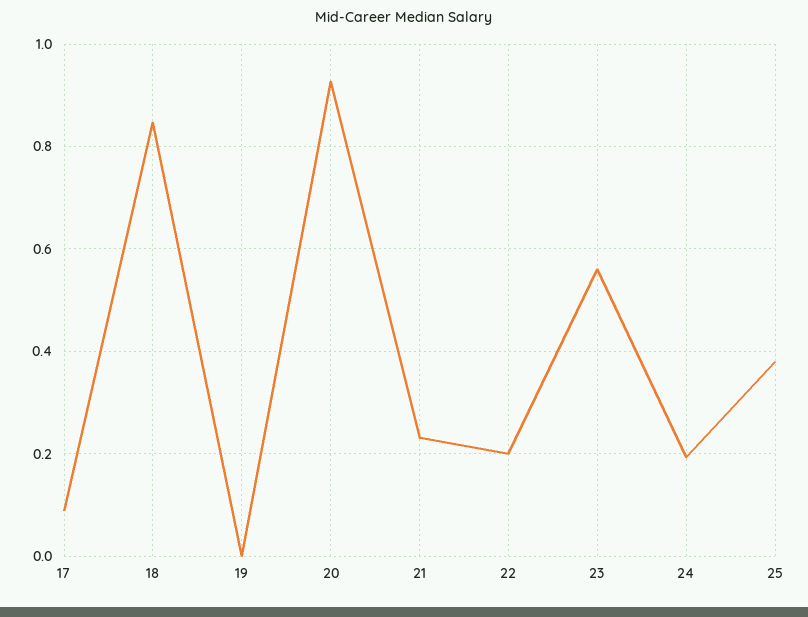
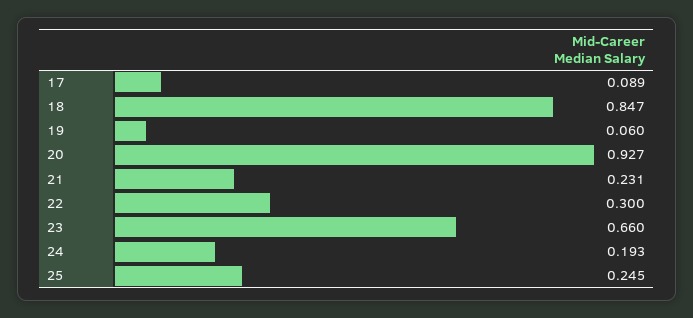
  {
    "17": 0.089,
    "18": 0.847,
-   "19": 0,
+   "19": 0.06,
    "20": 0.927,
    "21": 0.231,
-   "22": 0.2,
+   "22": 0.3,
-   "23": 0.56,
+   "23": 0.66,
    "24": 0.193,
-   "25": 0.38
+   "25": 0.245
  }

